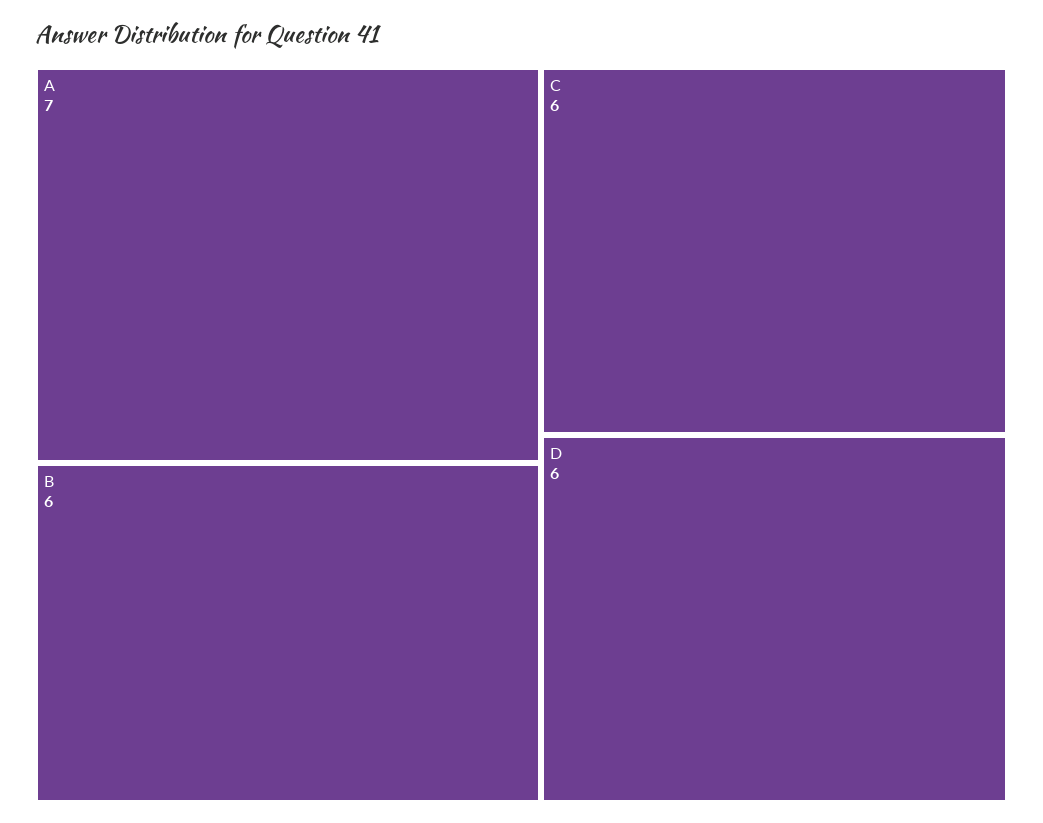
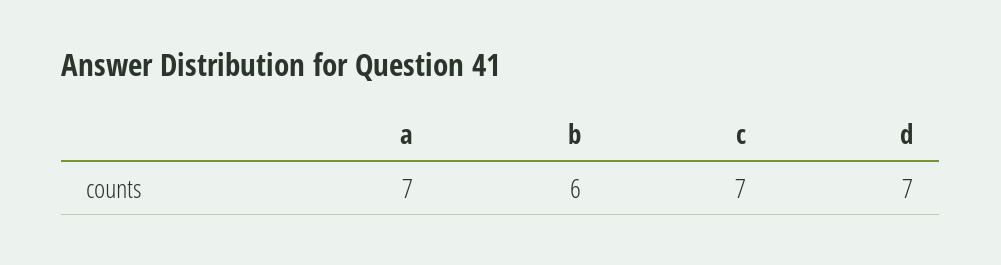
  {
    "A": 7,
    "B": 6,
-   "C": 6,
+   "C": 7,
-   "D": 6
+   "D": 7
  }

